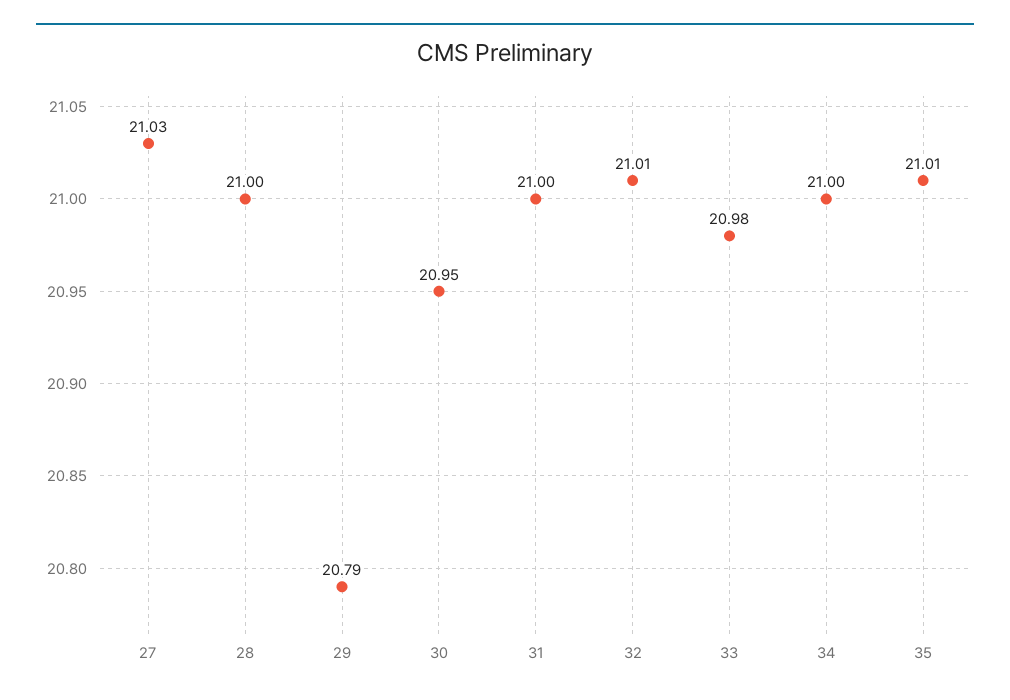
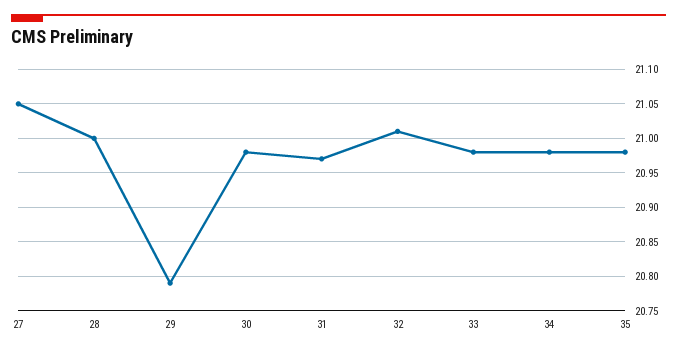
  {
-   "27": 21.03,
+   "27": 21.05,
    "28": 21,
    "29": 20.79,
-   "30": 20.95,
+   "30": 20.98,
-   "31": 21,
+   "31": 20.97,
    "32": 21.01,
    "33": 20.98,
-   "34": 21,
+   "34": 20.98,
-   "35": 21.01
+   "35": 20.98
  }

